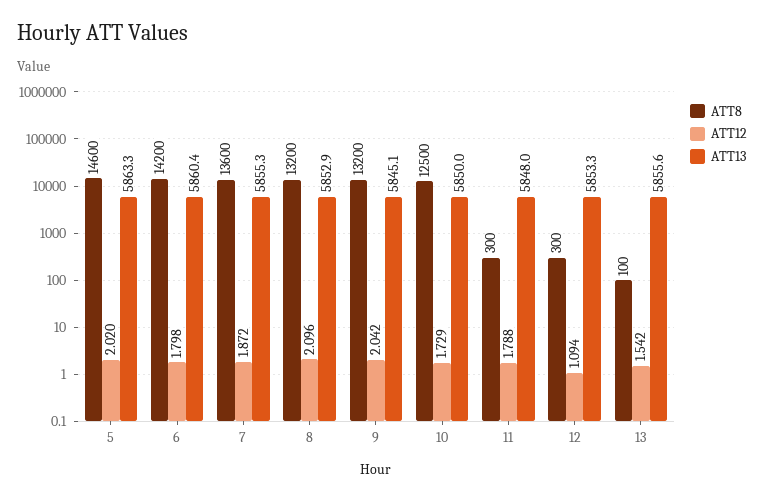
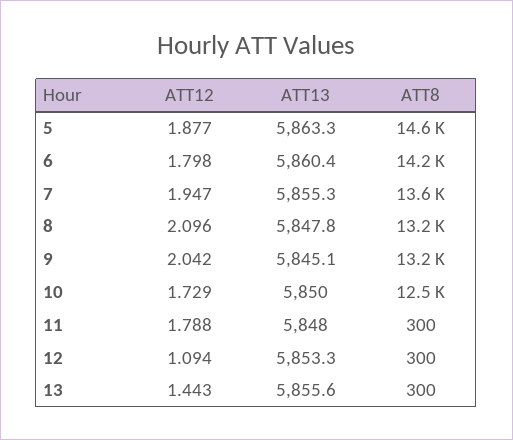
  {
    "ATT8": {
      "5": 14600,
      "6": 14200,
      "7": 13600,
      "8": 13200,
      "9": 13200,
      "10": 12500,
      "11": 300,
      "12": 300,
-     "13": 100
+     "13": 300
    },
    "ATT12": {
-     "5": 2.02,
+     "5": 1.877,
      "6": 1.798,
-     "7": 1.872,
+     "7": 1.947,
      "8": 2.096,
      "9": 2.042,
      "10": 1.729,
      "11": 1.788,
      "12": 1.094,
-     "13": 1.542
+     "13": 1.443
    },
    "ATT13": {
      "5": 5863.3,
      "6": 5860.4,
      "7": 5855.3,
-     "8": 5852.9,
+     "8": 5847.8,
      "9": 5845.1,
      "10": 5850,
      "11": 5848,
      "12": 5853.3,
      "13": 5855.6
    }
  }

